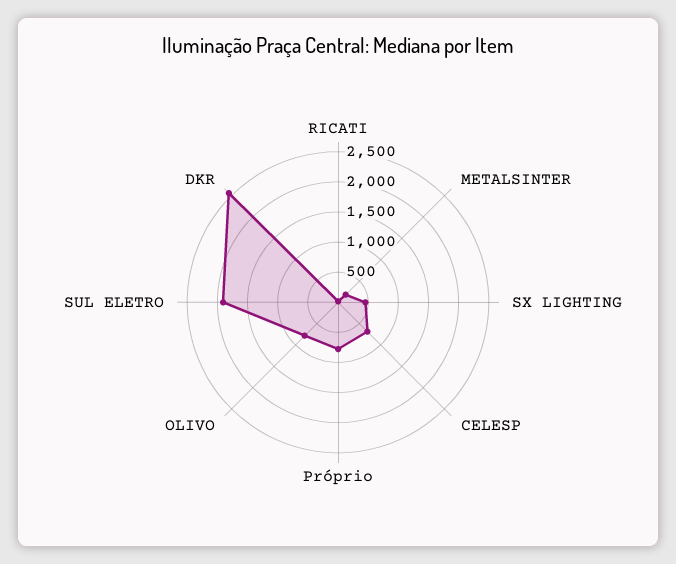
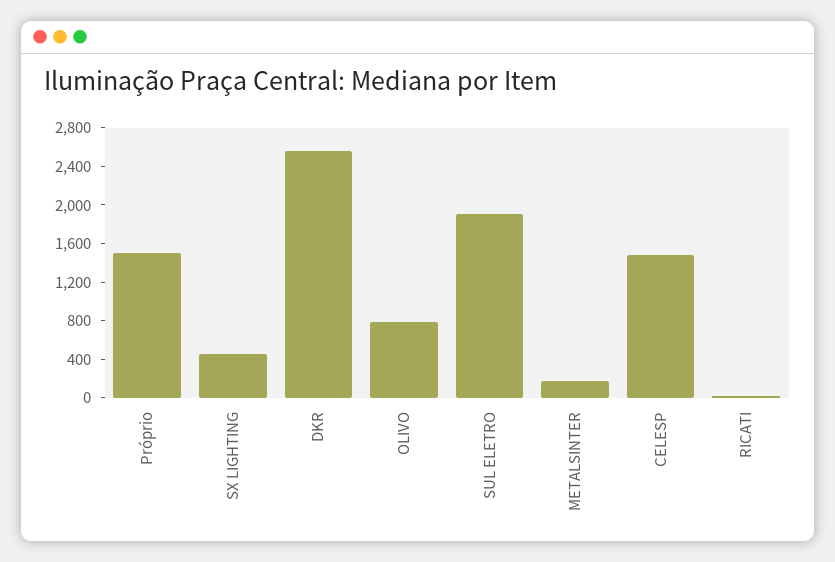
  {
    "RICATI": 0,
    "METALSINTER": 200,
    "SX LIGHTING": 500,
-   "CELESP": 750,
+   "CELESP": 1500,
-   "Próprio": 750,
+   "Próprio": 1500,
    "OLIVO": 800,
    "SUL ELETRO": 1900,
    "DKR": 2600
  }

